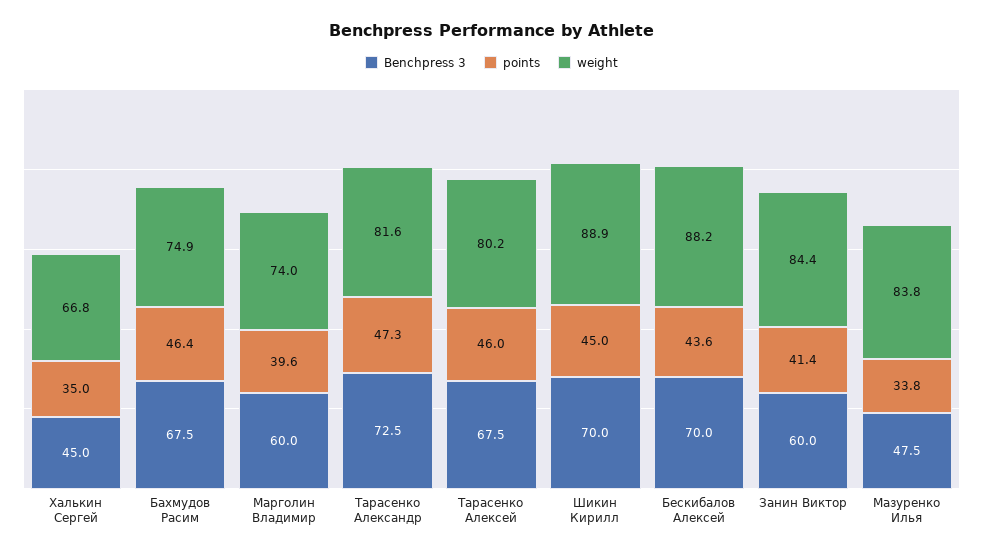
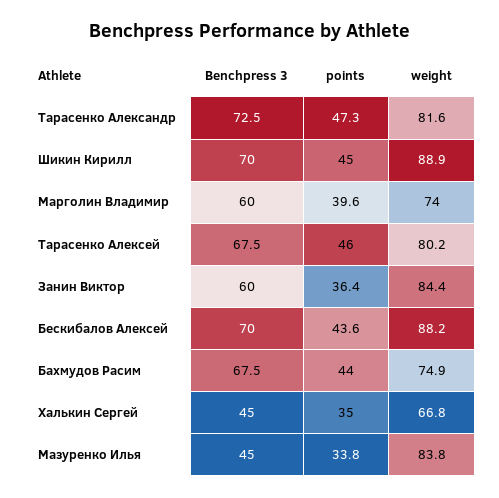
  {
    "Benchpress 3": {
      "Халькин Сергей": 45,
      "Бахмудов Расим": 67.5,
      "Марголин Владимир": 60,
      "Тарасенко Александр": 72.5,
      "Тарасенко Алексей": 67.5,
      "Шикин Кирилл": 70,
      "Бескибалов Алексей": 70,
      "Занин Виктор": 60,
-     "Мазуренко Илья": 47.5
+     "Мазуренко Илья": 45
    },
    "points": {
      "Халькин Сергей": 35,
-     "Бахмудов Расим": 46.4,
+     "Бахмудов Расим": 44,
      "Марголин Владимир": 39.6,
      "Тарасенко Александр": 47.3,
      "Тарасенко Алексей": 46,
      "Шикин Кирилл": 45,
      "Бескибалов Алексей": 43.6,
-     "Занин Виктор": 41.4,
+     "Занин Виктор": 36.4,
      "Мазуренко Илья": 33.8
    },
    "weight": {
      "Халькин Сергей": 66.8,
      "Бахмудов Расим": 74.9,
      "Марголин Владимир": 74,
      "Тарасенко Александр": 81.6,
      "Тарасенко Алексей": 80.2,
      "Шикин Кирилл": 88.9,
      "Бескибалов Алексей": 88.2,
      "Занин Виктор": 84.4,
      "Мазуренко Илья": 83.8
    }
  }

